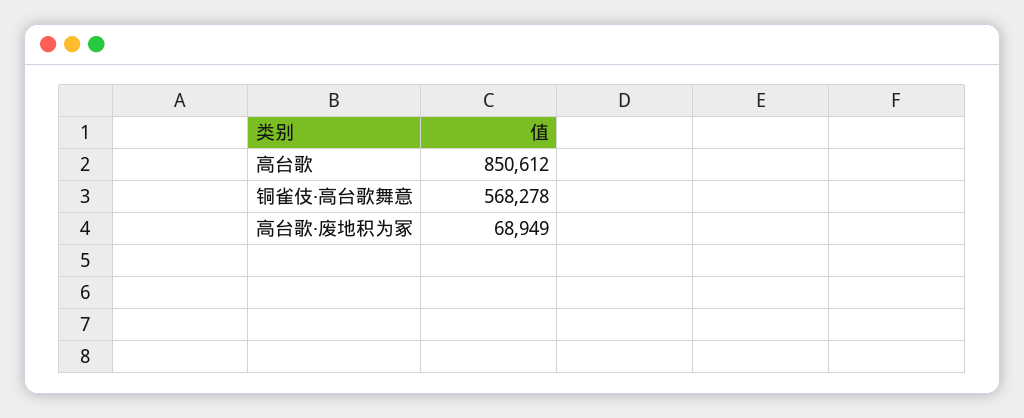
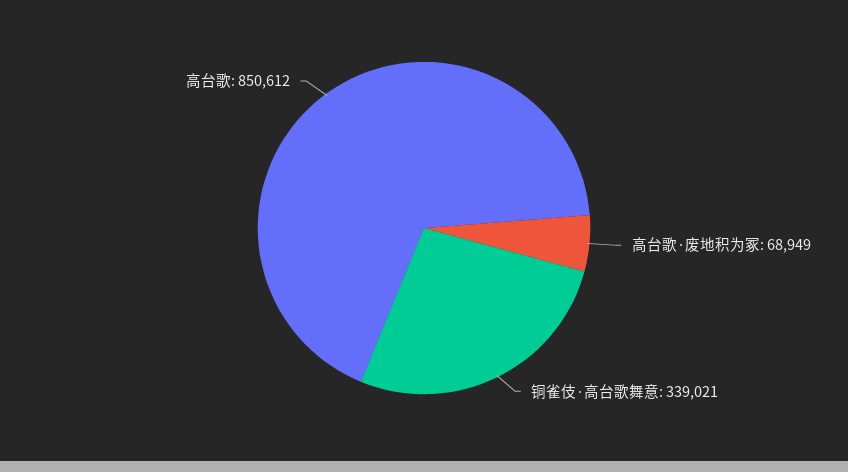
  {
    "高台歌": 850612,
-   "铜雀伎·高台歌舞意": 568278,
+   "铜雀伎·高台歌舞意": 339021,
    "高台歌·废地积为冢": 68949
  }

